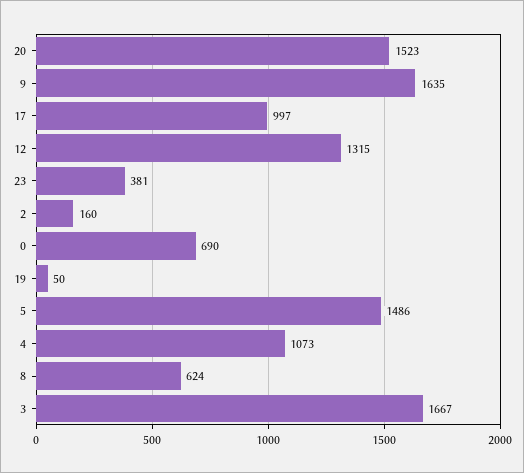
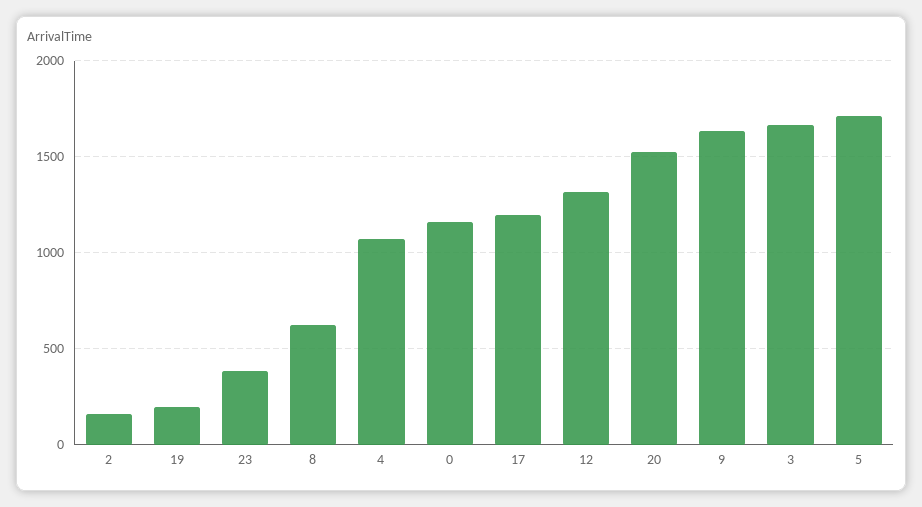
  {
    "20": 1523,
    "9": 1635,
-   "17": 997,
+   "17": 1200,
    "12": 1315,
    "23": 381,
    "2": 160,
-   "0": 690,
+   "0": 1150,
-   "19": 50,
+   "19": 200,
-   "5": 1486,
+   "5": 1700,
    "4": 1073,
    "8": 624,
    "3": 1667
  }

